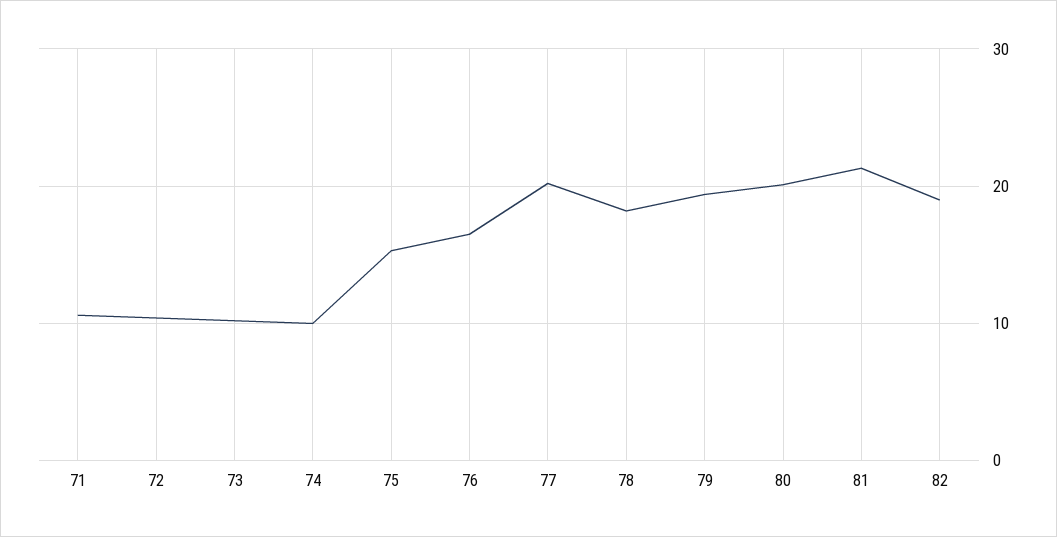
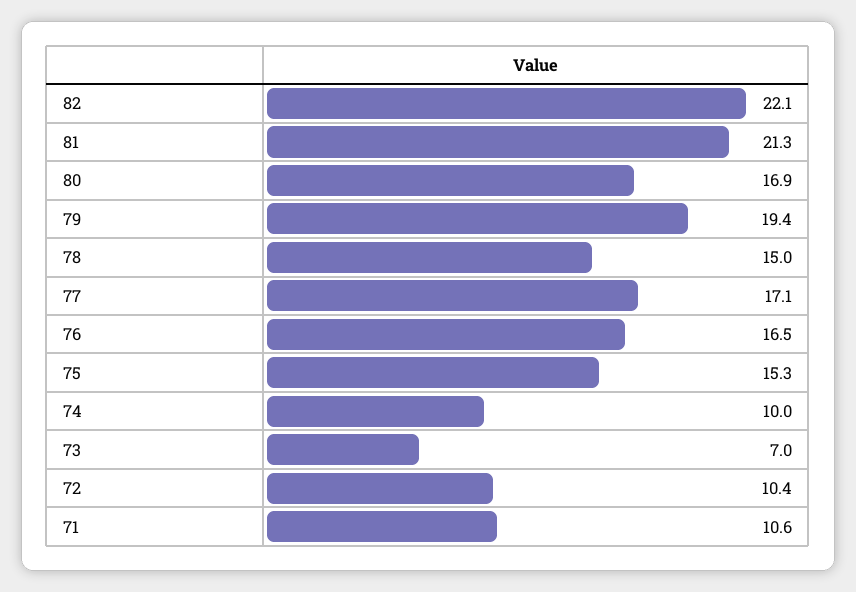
  {
    "71": 10.6,
    "72": 10.4,
-   "73": 10,
+   "73": 7,
    "74": 10,
    "75": 15.3,
    "76": 16.5,
-   "77": 20,
+   "77": 17.1,
-   "78": 18,
+   "78": 15,
    "79": 19.4,
-   "80": 20,
+   "80": 16.9,
    "81": 21.3,
-   "82": 19
+   "82": 22.1
  }

